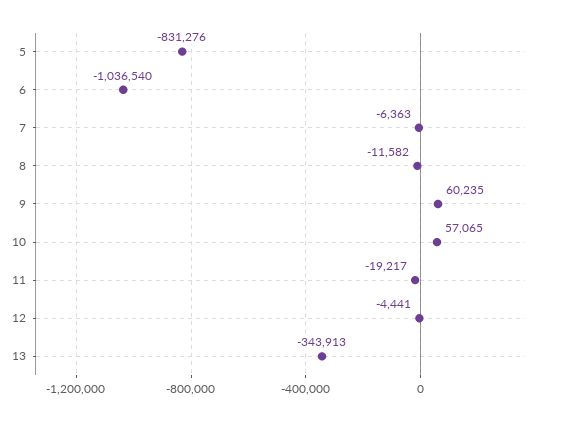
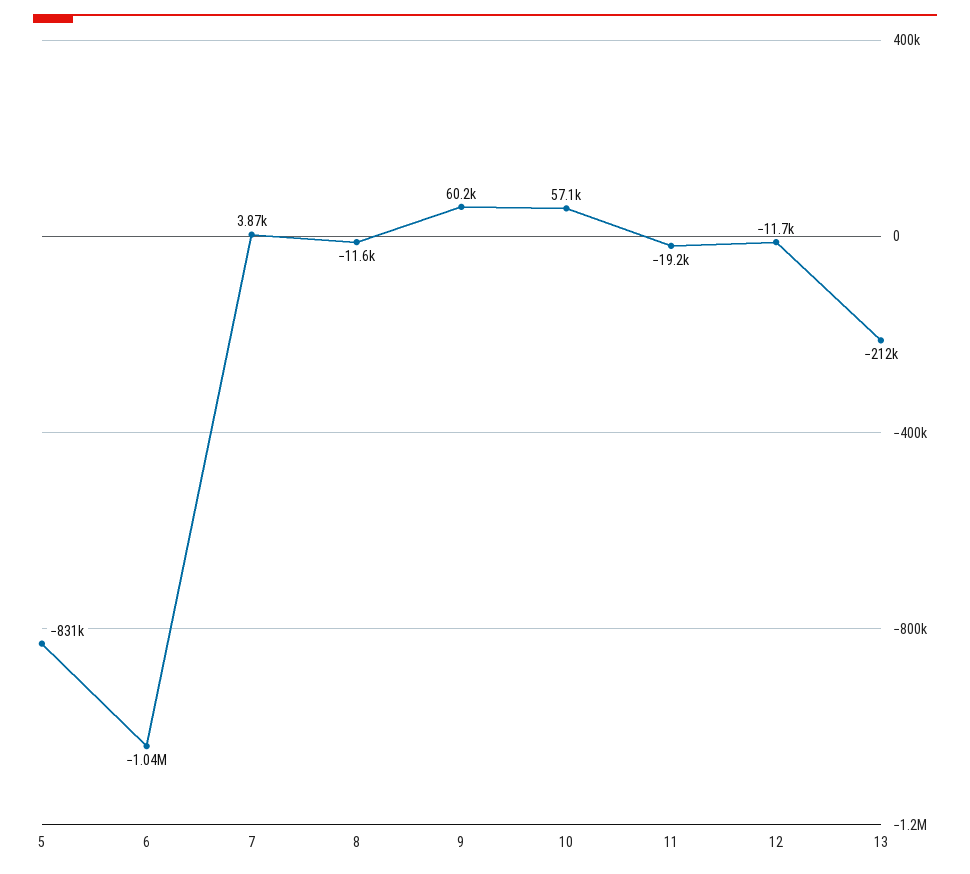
  {
    "5": -831276,
    "6": -1036540,
-   "7": -6363,
+   "7": 3870,
    "8": -11582,
    "9": 60235,
    "10": 57065,
    "11": -19217,
-   "12": -4441,
+   "12": -11700,
-   "13": -343913
+   "13": -212000
  }

